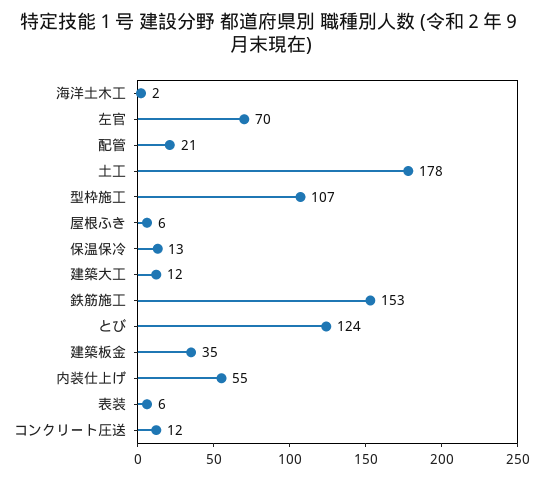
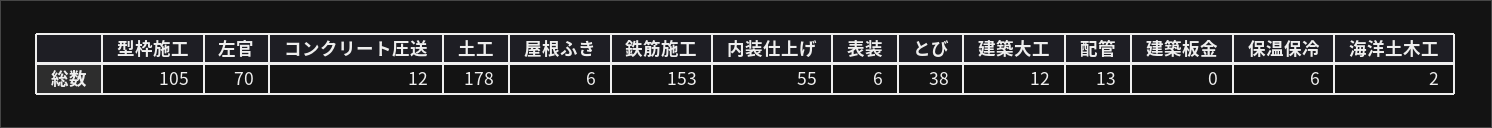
  {
    "海洋土木工": 2,
    "左官": 70,
-   "配管": 21,
+   "配管": 13,
    "土工": 178,
-   "型枠施工": 107,
+   "型枠施工": 105,
    "屋根ふき": 6,
-   "保温保冷": 13,
+   "保温保冷": 6,
    "建築大工": 12,
    "鉄筋施工": 153,
-   "とび": 124,
+   "とび": 38,
-   "建築板金": 35,
+   "建築板金": 0,
    "内装仕上げ": 55,
    "表装": 6,
    "コンクリート圧送": 12
  }

